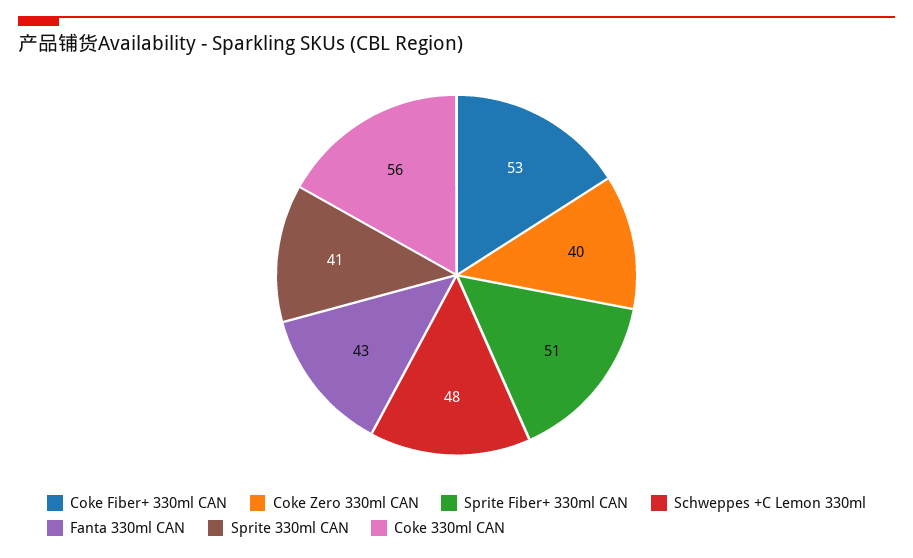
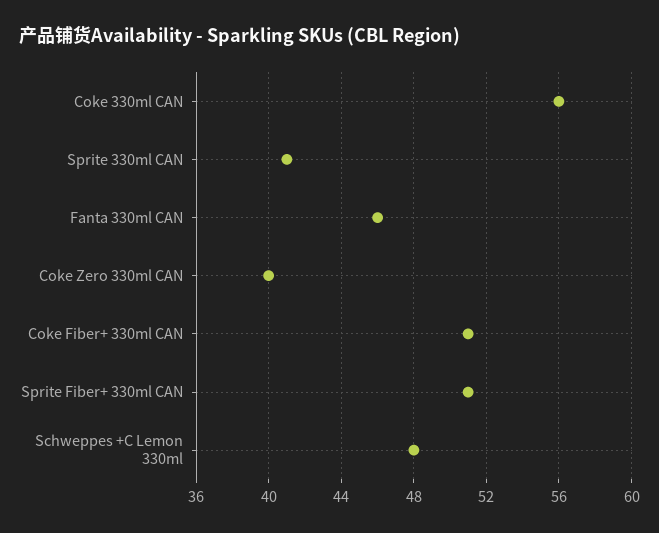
  {
-   "Coke Fiber+ 330ml CAN": 53,
+   "Coke Fiber+ 330ml CAN": 51,
    "Coke Zero 330ml CAN": 40,
    "Sprite Fiber+ 330ml CAN": 51,
    "Schweppes +C Lemon 330ml": 48,
-   "Fanta 330ml CAN": 43,
+   "Fanta 330ml CAN": 46,
    "Sprite 330ml CAN": 41,
    "Coke 330ml CAN": 56
  }

